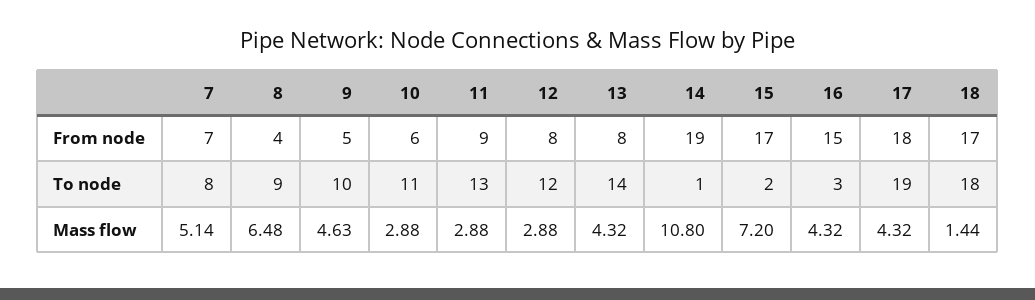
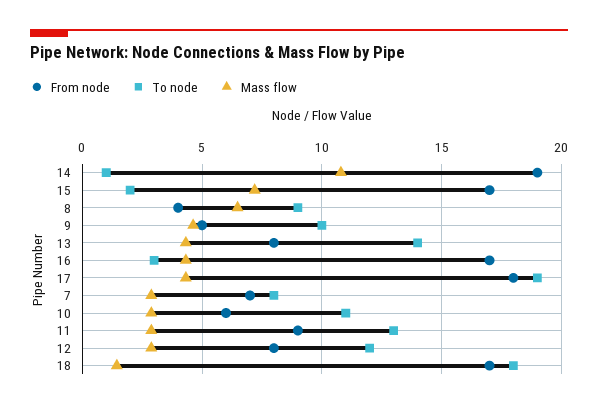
  {
    "From node": {
      "7": 7,
      "8": 4,
      "9": 5,
      "10": 6,
      "11": 9,
      "12": 8,
      "13": 8,
      "14": 19,
      "15": 17,
-     "16": 15,
+     "16": 17,
      "17": 18,
      "18": 17
    },
    "To node": {
      "7": 8,
      "8": 9,
      "9": 10,
      "10": 11,
      "11": 13,
      "12": 12,
      "13": 14,
      "14": 1,
      "15": 2,
      "16": 3,
      "17": 19,
      "18": 18
    },
    "Mass flow": {
-     "7": 5.14,
+     "7": 3,
      "8": 6.48,
      "9": 4.63,
      "10": 2.88,
      "11": 2.88,
      "12": 2.88,
      "13": 4.32,
      "14": 10.8,
      "15": 7.2,
      "16": 4.32,
      "17": 4.32,
      "18": 1.44
    }
  }

